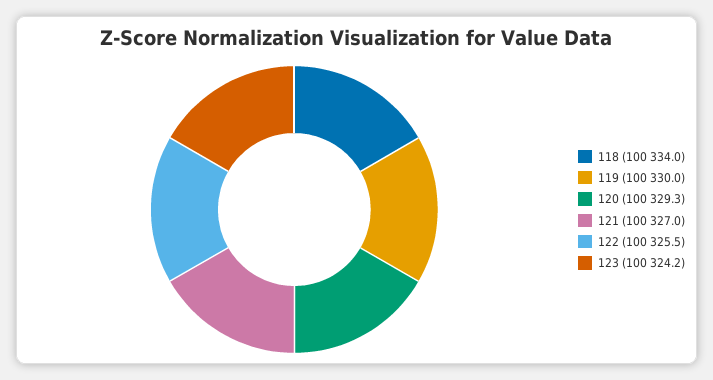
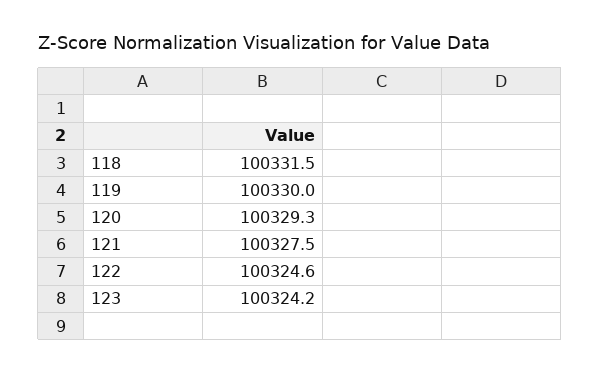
  {
-   "118": 100334,
+   "118": 100331.5,
    "119": 100330,
    "120": 100329.3,
-   "121": 100327,
+   "121": 100327.5,
-   "122": 100325.5,
+   "122": 100324.6,
    "123": 100324.2
  }

